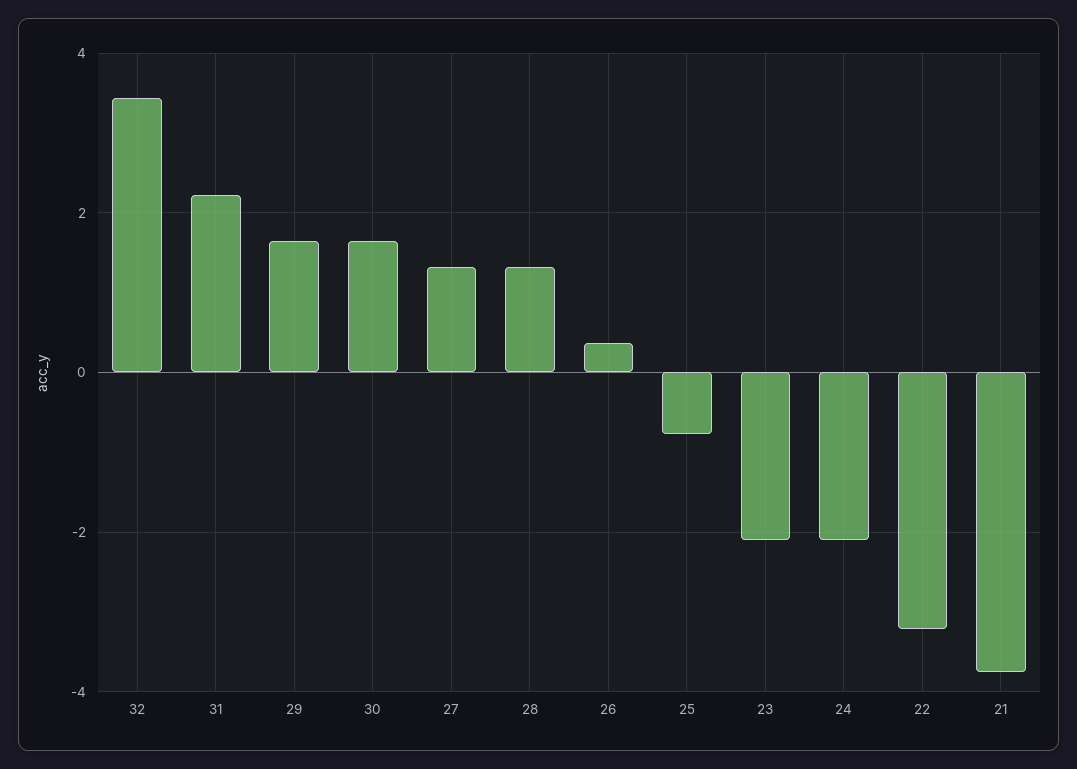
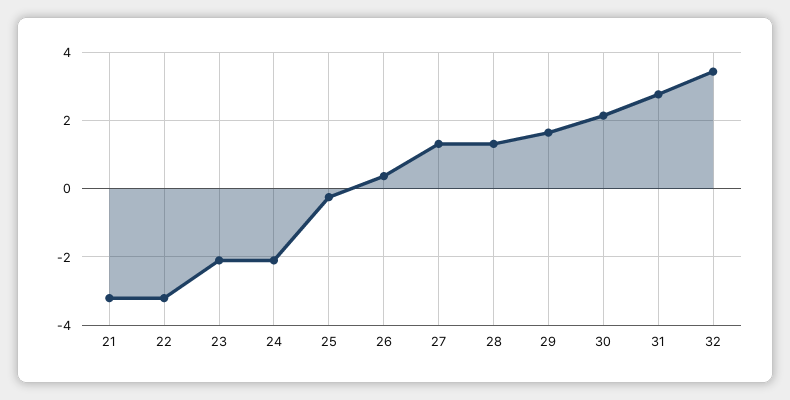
  {
    "32": 3.4,
-   "31": 2.2,
+   "31": 2.8,
    "29": 1.6,
-   "30": 1.6,
+   "30": 2.2,
    "27": 1.4,
    "28": 1.4,
    "26": 0.4,
-   "25": -0.8,
+   "25": -0.2,
    "23": -2.2,
    "24": -2.2,
    "22": -3.2,
-   "21": -3.8
+   "21": -3.2
  }

